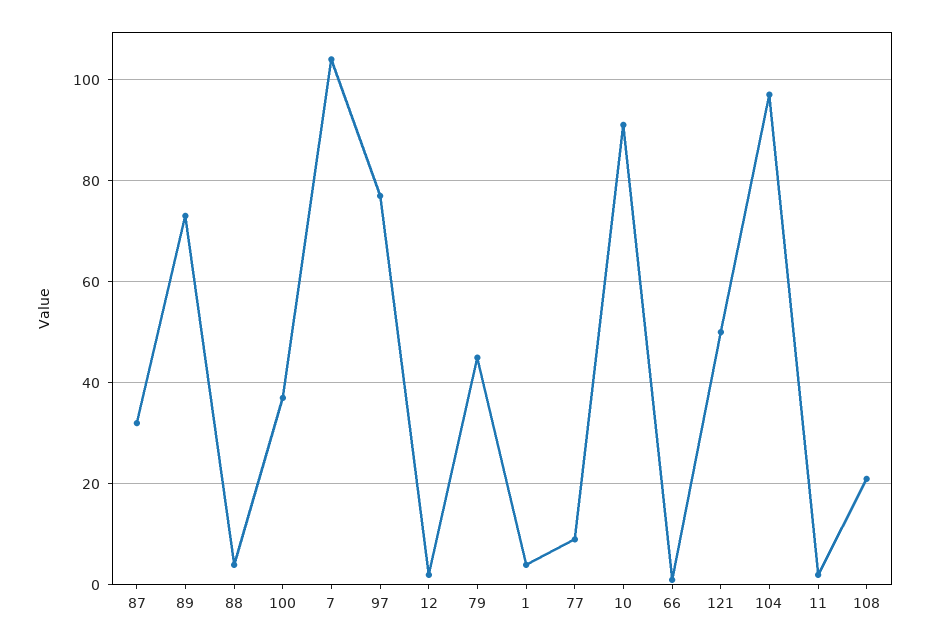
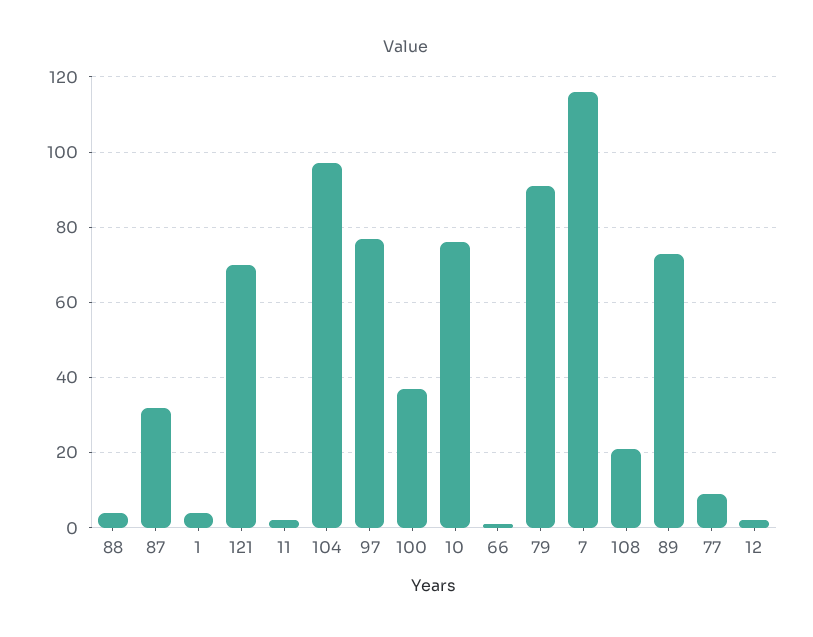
  {
    "87": 30,
    "89": 75,
    "88": 5,
    "100": 35,
-   "7": 105,
+   "7": 115,
    "97": 75,
    "12": 0,
-   "79": 45,
+   "79": 90,
    "1": 5,
    "77": 10,
-   "10": 90,
+   "10": 75,
    "66": 0,
-   "121": 50,
+   "121": 70,
    "104": 95,
    "11": 0,
    "108": 20
  }

